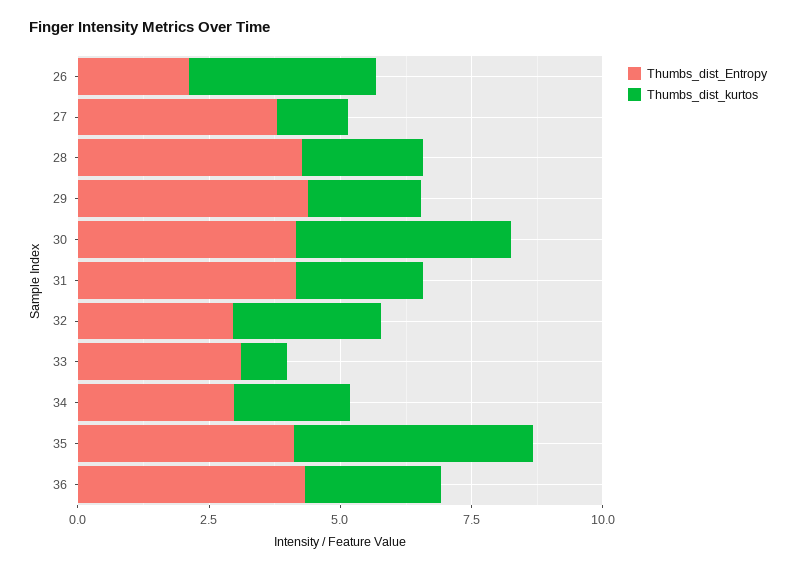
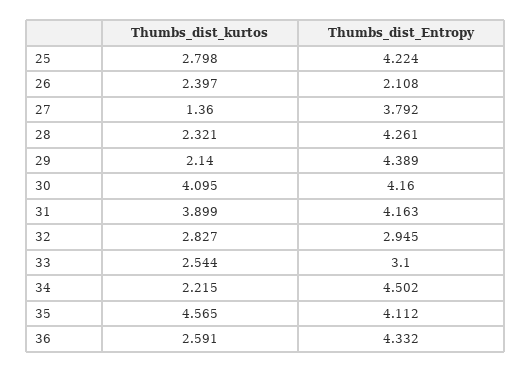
  {
    "Thumbs_dist_Entropy": {
      "26": 2.108,
      "27": 3.792,
      "28": 4.261,
      "29": 4.389,
      "30": 4.16,
      "31": 4.163,
      "32": 2.945,
      "33": 3.1,
-     "34": 3,
+     "34": 4.502,
      "35": 4.112,
-     "36": 4.332
+     "36": 4.332,
+     "25": 4.224
    },
    "Thumbs_dist_kurtos": {
-     "26": 3.5,
+     "26": 2.397,
      "27": 1.36,
      "28": 2.321,
      "29": 2.14,
      "30": 4.095,
-     "31": 2.5,
+     "31": 3.899,
      "32": 2.827,
-     "33": 1,
+     "33": 2.544,
      "34": 2.215,
      "35": 4.565,
-     "36": 2.591
+     "36": 2.591,
+     "25": 2.798
    }
  }

